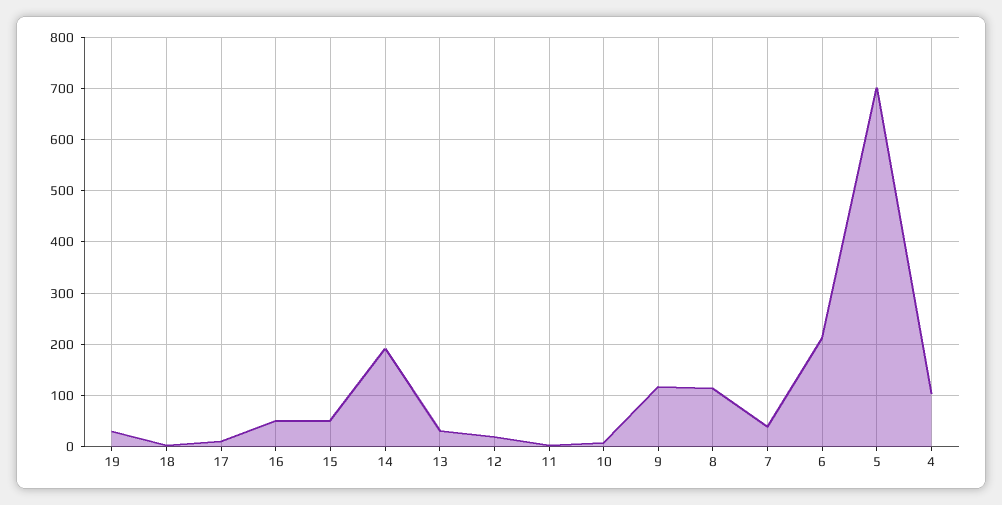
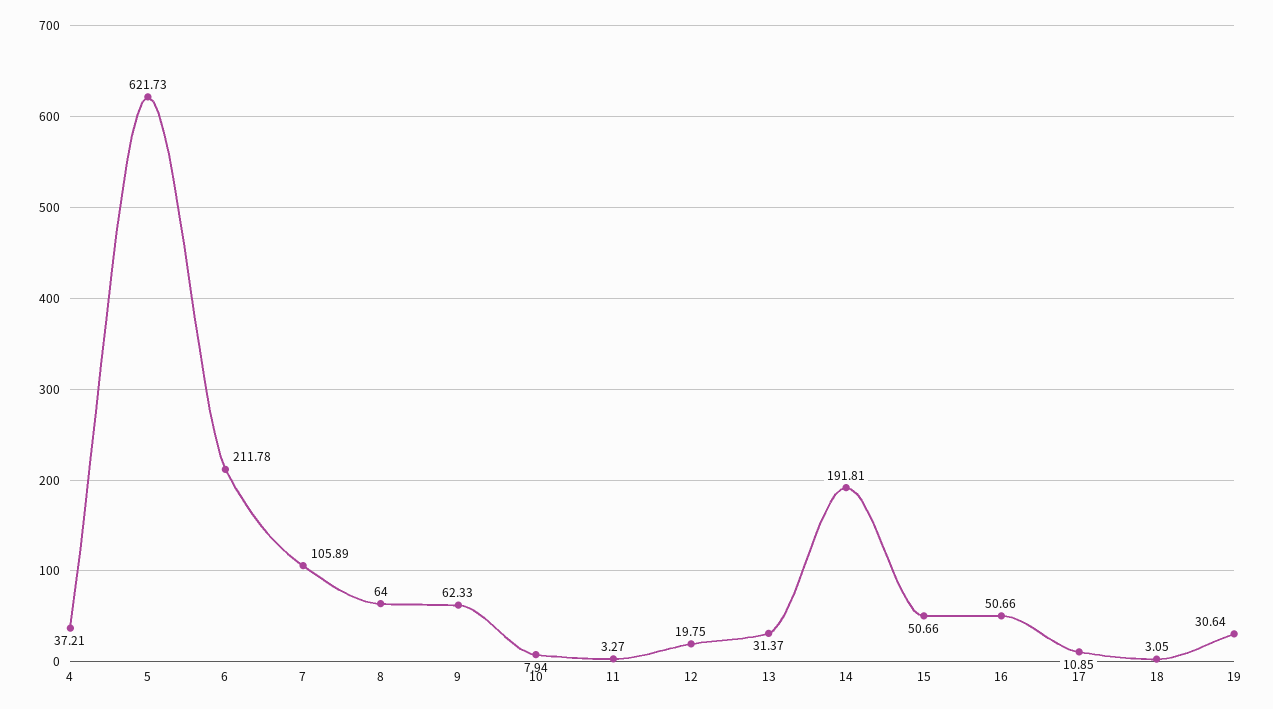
  {
    "19": 30.64,
    "18": 3.05,
    "17": 10.85,
    "16": 50.66,
    "15": 50.66,
    "14": 191.81,
    "13": 31.37,
    "12": 19.75,
    "11": 3.27,
    "10": 7.94,
-   "9": 120,
+   "9": 62.33,
-   "8": 120,
+   "8": 64,
-   "7": 40,
+   "7": 105.89,
    "6": 211.78,
-   "5": 700,
+   "5": 621.73,
-   "4": 100
+   "4": 37.21
  }

